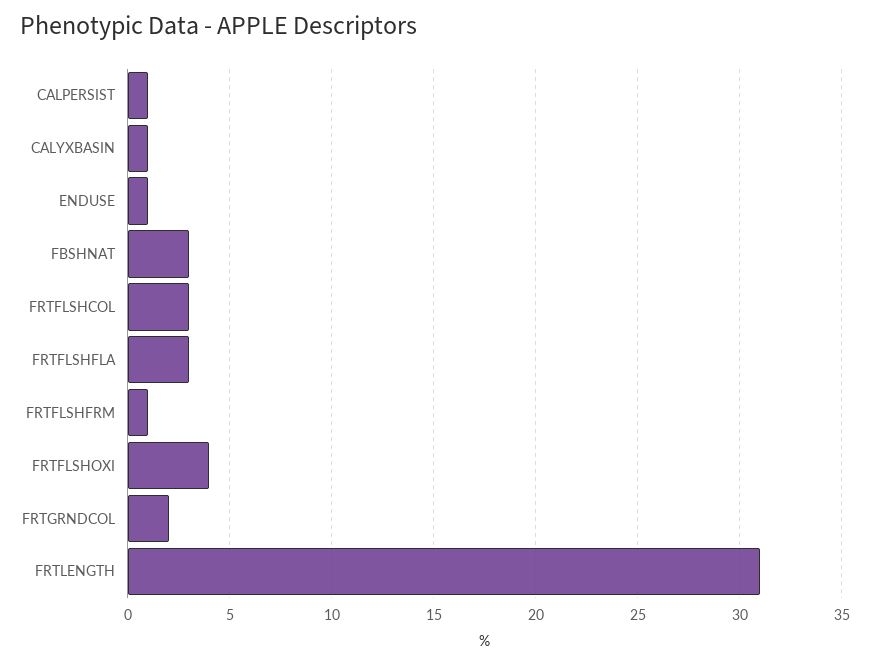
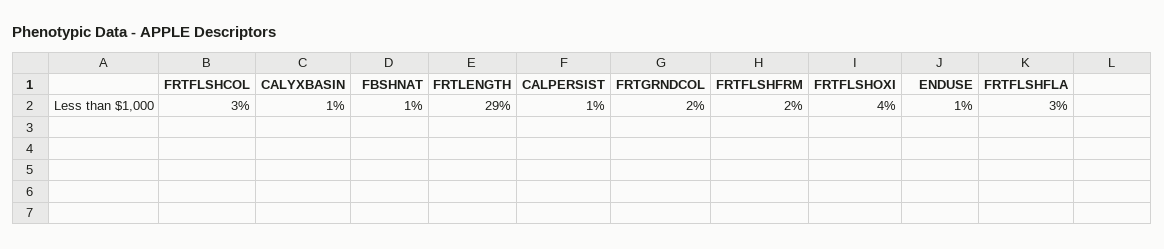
  {
    "CALPERSIST": 1,
    "CALYXBASIN": 1,
    "ENDUSE": 1,
-   "FBSHNAT": 3,
+   "FBSHNAT": 1,
    "FRTFLSHCOL": 3,
    "FRTFLSHFLA": 3,
-   "FRTFLSHFRM": 1,
+   "FRTFLSHFRM": 2,
    "FRTFLSHOXI": 4,
    "FRTGRNDCOL": 2,
-   "FRTLENGTH": 31
+   "FRTLENGTH": 29
  }

